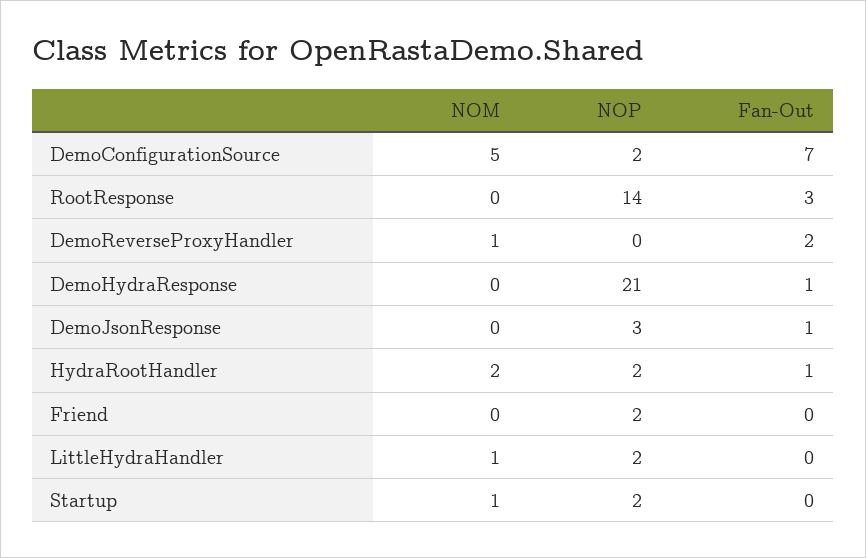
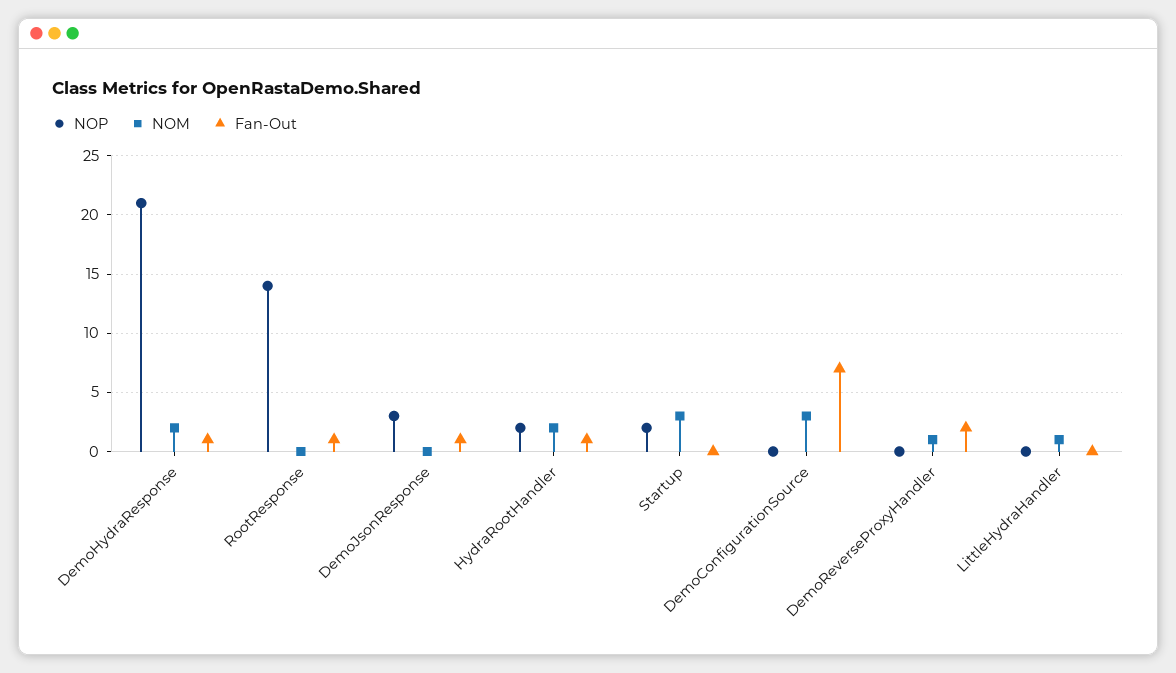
  {
    "NOM": {
-     "DemoConfigurationSource": 5,
+     "DemoConfigurationSource": 3,
      "RootResponse": 0,
      "DemoReverseProxyHandler": 1,
-     "DemoHydraResponse": 0,
+     "DemoHydraResponse": 2,
      "DemoJsonResponse": 0,
      "HydraRootHandler": 2,
-     "Friend": 0,
      "LittleHydraHandler": 1,
-     "Startup": 1
+     "Startup": 3
    },
    "NOP": {
-     "DemoConfigurationSource": 2,
+     "DemoConfigurationSource": 0,
      "RootResponse": 14,
      "DemoReverseProxyHandler": 0,
      "DemoHydraResponse": 21,
      "DemoJsonResponse": 3,
      "HydraRootHandler": 2,
-     "Friend": 2,
-     "LittleHydraHandler": 2,
+     "LittleHydraHandler": 0,
      "Startup": 2
    },
    "Fan-Out": {
      "DemoConfigurationSource": 7,
-     "RootResponse": 3,
+     "RootResponse": 1,
      "DemoReverseProxyHandler": 2,
      "DemoHydraResponse": 1,
      "DemoJsonResponse": 1,
      "HydraRootHandler": 1,
-     "Friend": 0,
      "LittleHydraHandler": 0,
      "Startup": 0
    }
  }

